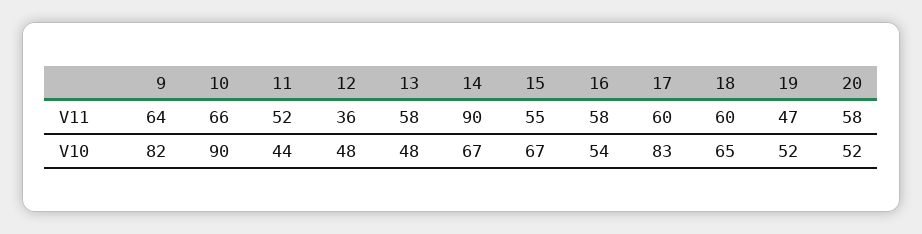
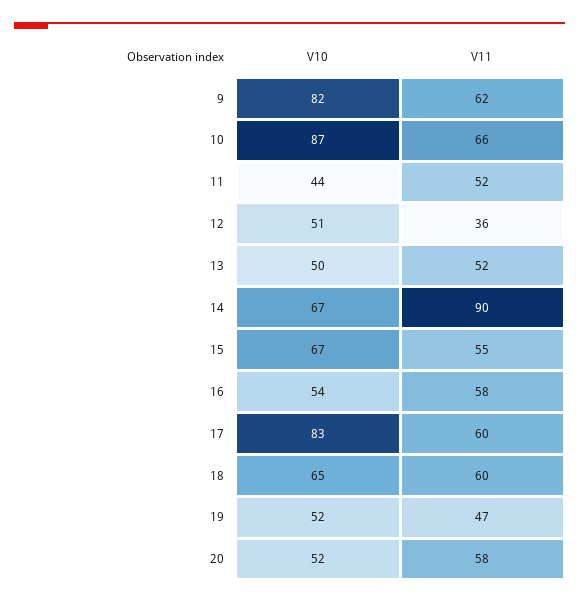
  {
    "9": {
-     "V11": 64,
+     "V11": 62,
      "V10": 82
    },
    "10": {
      "V11": 66,
-     "V10": 90
+     "V10": 87
    },
    "11": {
      "V11": 52,
      "V10": 44
    },
    "12": {
      "V11": 36,
-     "V10": 48
+     "V10": 51
    },
    "13": {
-     "V11": 58,
+     "V11": 52,
-     "V10": 48
+     "V10": 50
    },
    "14": {
      "V11": 90,
      "V10": 67
    },
    "15": {
      "V11": 55,
      "V10": 67
    },
    "16": {
      "V11": 58,
      "V10": 54
    },
    "17": {
      "V11": 60,
      "V10": 83
    },
    "18": {
      "V11": 60,
      "V10": 65
    },
    "19": {
      "V11": 47,
      "V10": 52
    },
    "20": {
      "V11": 58,
      "V10": 52
    }
  }

